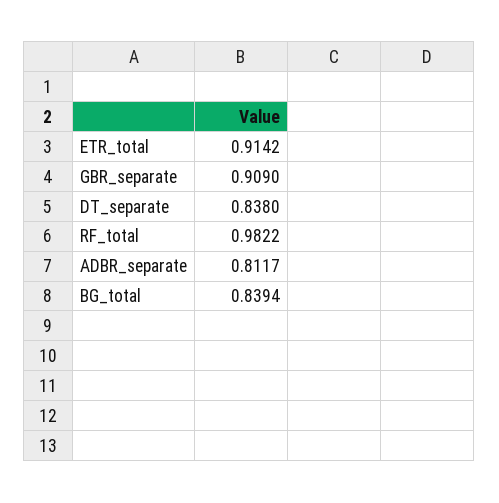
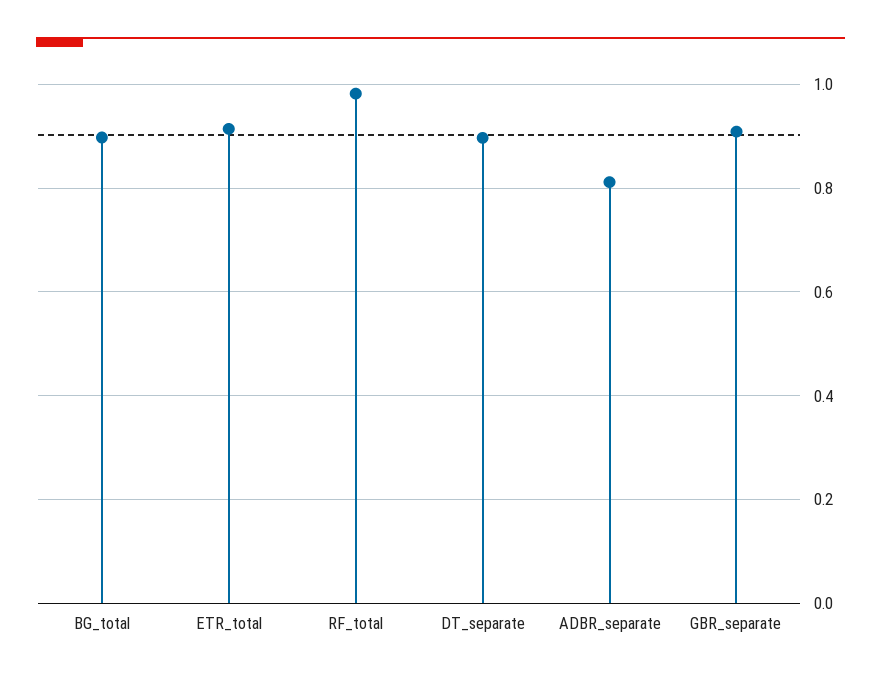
  {
    "ETR_total": 0.9142,
    "GBR_separate": 0.909,
-   "DT_separate": 0.838,
+   "DT_separate": 0.9,
    "RF_total": 0.9822,
    "ADBR_separate": 0.8117,
-   "BG_total": 0.8394
+   "BG_total": 0.9
  }

